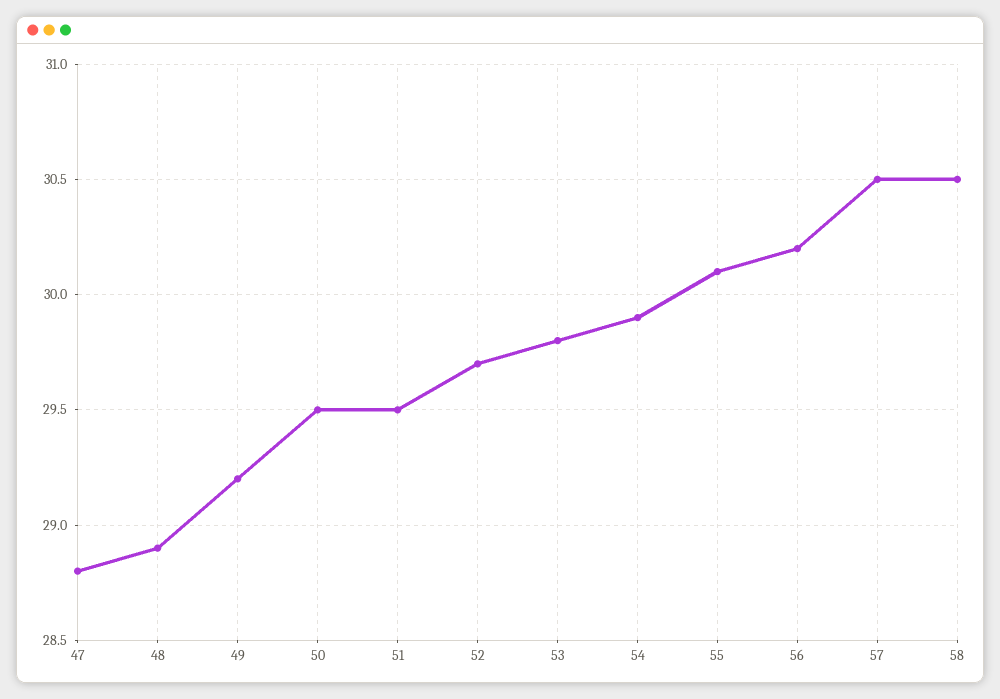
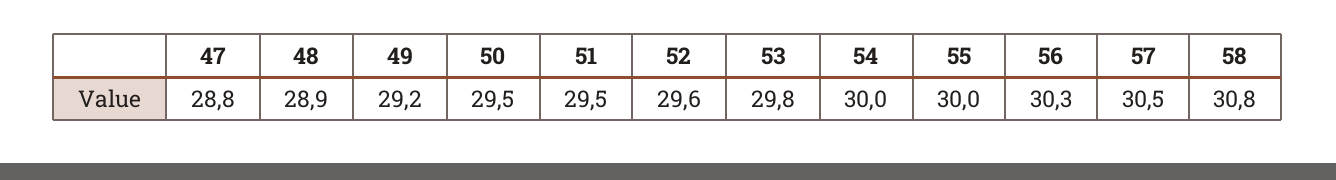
  {
    "47": 28.8,
    "48": 28.9,
    "49": 29.2,
    "50": 29.5,
    "51": 29.5,
-   "52": 29.7,
+   "52": 29.6,
    "53": 29.8,
-   "54": 29.9,
+   "54": 30,
-   "55": 30.1,
+   "55": 30,
-   "56": 30.2,
+   "56": 30.3,
    "57": 30.5,
-   "58": 30.5
+   "58": 30.8
  }

